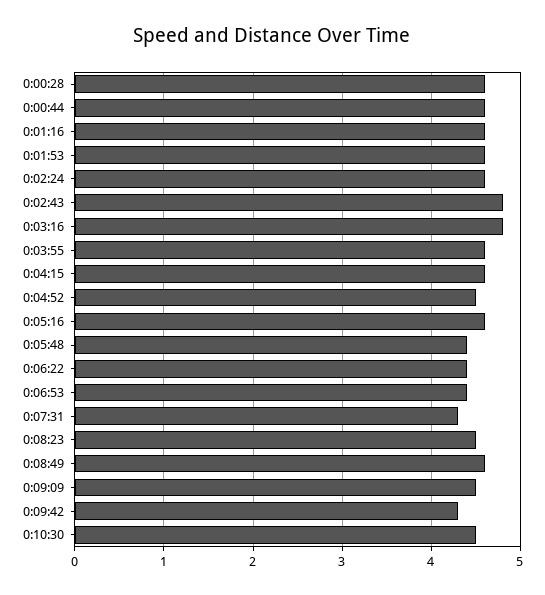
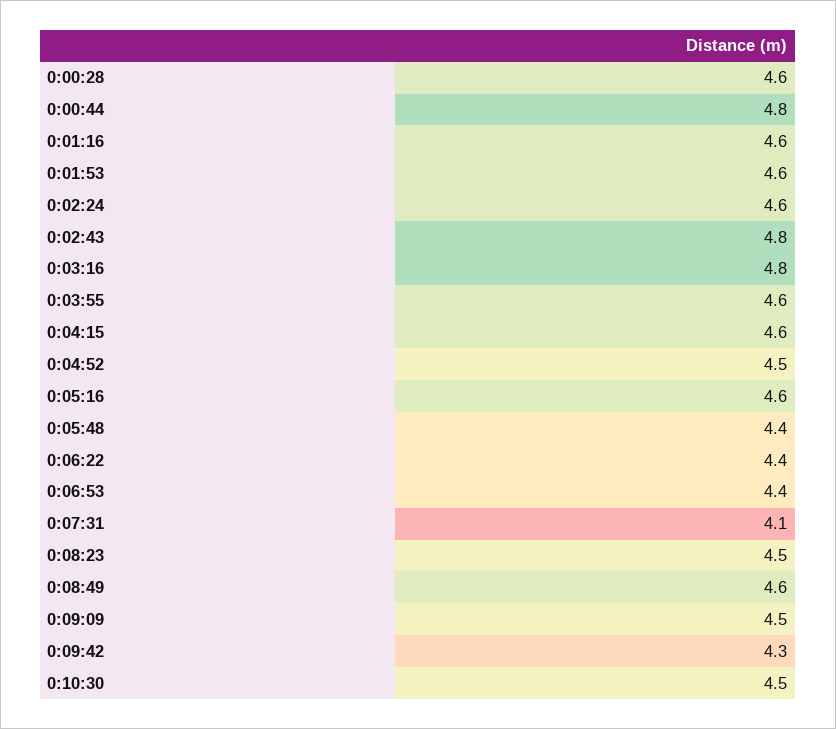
  {
    "0:00:28": 4.6,
-   "0:00:44": 4.6,
+   "0:00:44": 4.8,
    "0:01:16": 4.6,
    "0:01:53": 4.6,
    "0:02:24": 4.6,
    "0:02:43": 4.8,
    "0:03:16": 4.8,
    "0:03:55": 4.6,
    "0:04:15": 4.6,
    "0:04:52": 4.5,
    "0:05:16": 4.6,
    "0:05:48": 4.4,
    "0:06:22": 4.4,
    "0:06:53": 4.4,
-   "0:07:31": 4.3,
+   "0:07:31": 4.1,
    "0:08:23": 4.5,
    "0:08:49": 4.6,
    "0:09:09": 4.5,
    "0:09:42": 4.3,
    "0:10:30": 4.5
  }

